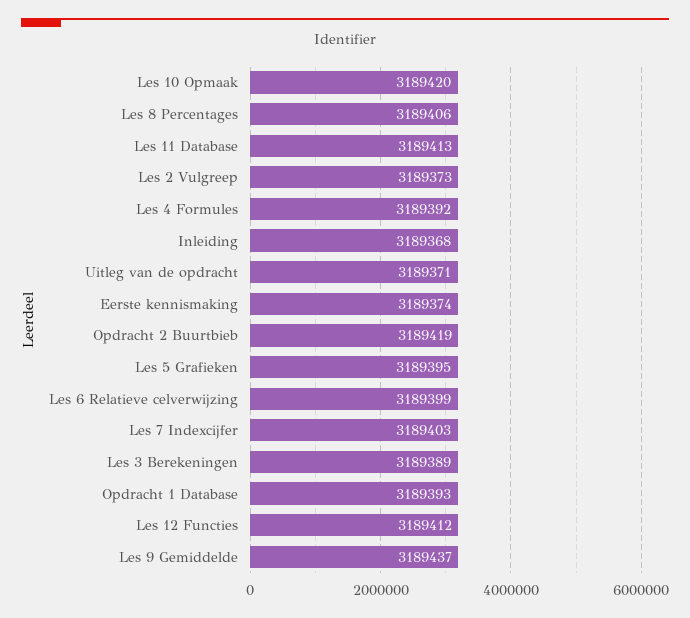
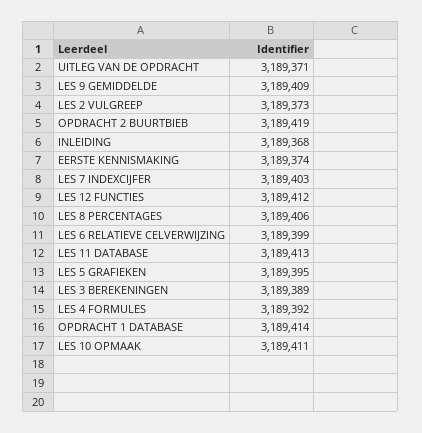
  {
-   "Les 10 Opmaak": 3189420,
+   "Les 10 Opmaak": 3189411,
    "Les 8 Percentages": 3189406,
    "Les 11 Database": 3189413,
    "Les 2 Vulgreep": 3189373,
    "Les 4 Formules": 3189392,
    "Inleiding": 3189368,
    "Uitleg van de opdracht": 3189371,
    "Eerste kennismaking": 3189374,
    "Opdracht 2 Buurtbieb": 3189419,
    "Les 5 Grafieken": 3189395,
    "Les 6 Relatieve celverwijzing": 3189399,
    "Les 7 Indexcijfer": 3189403,
    "Les 3 Berekeningen": 3189389,
-   "Opdracht 1 Database": 3189393,
+   "Opdracht 1 Database": 3189414,
    "Les 12 Functies": 3189412,
-   "Les 9 Gemiddelde": 3189437
+   "Les 9 Gemiddelde": 3189409
  }

